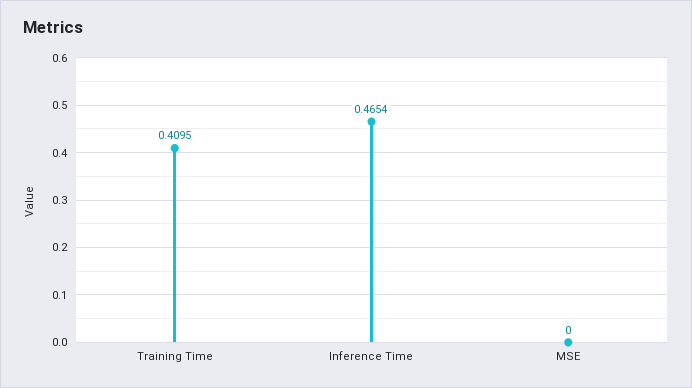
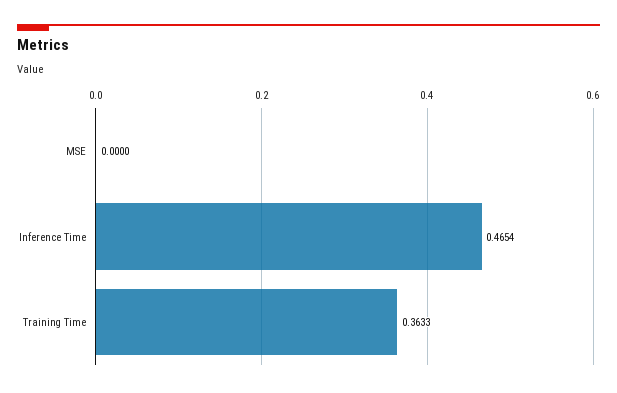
  {
-   "Training Time": 0.4095,
+   "Training Time": 0.3633,
    "Inference Time": 0.4654,
    "MSE": 0
  }

